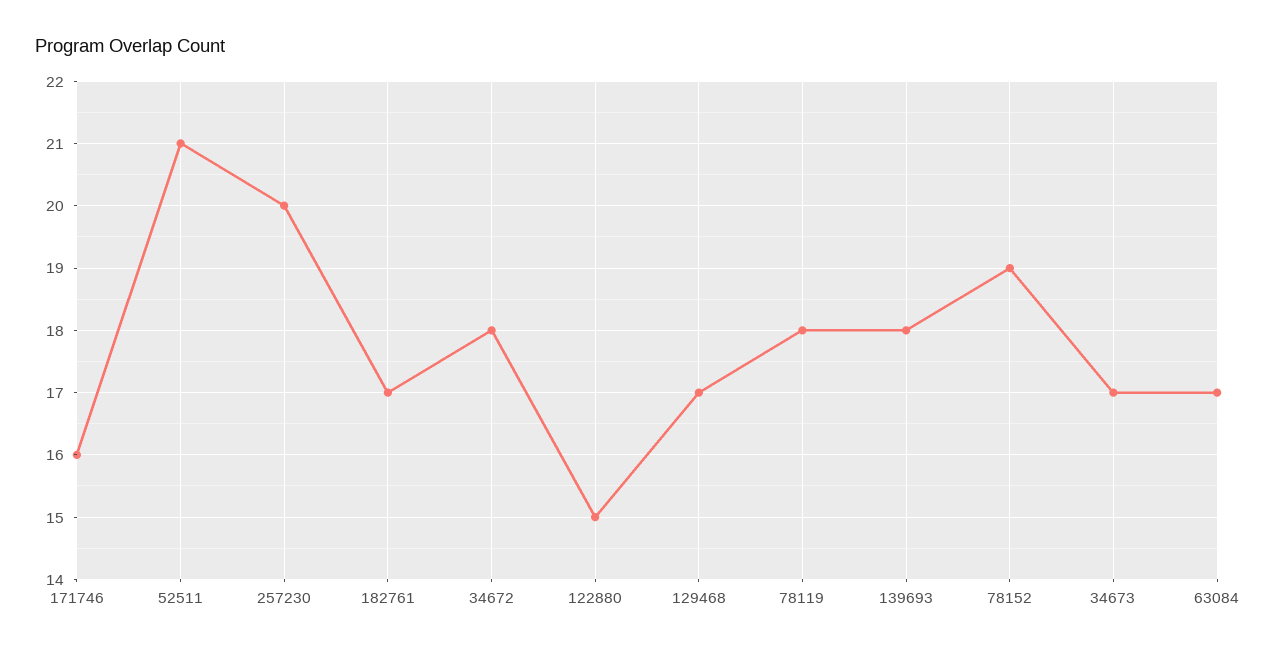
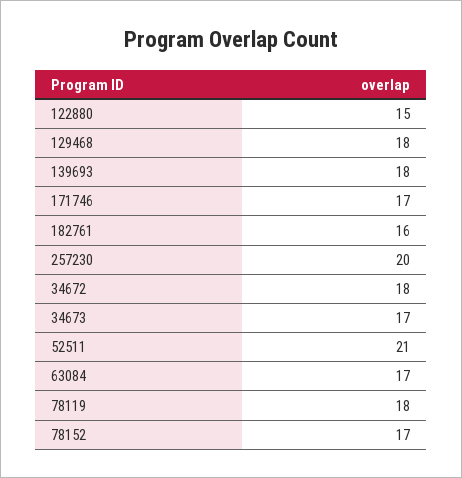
  {
-   "171746": 16,
+   "171746": 17,
    "52511": 21,
    "257230": 20,
-   "182761": 17,
+   "182761": 16,
    "34672": 18,
    "122880": 15,
-   "129468": 17,
+   "129468": 18,
    "78119": 18,
    "139693": 18,
-   "78152": 19,
+   "78152": 17,
    "34673": 17,
    "63084": 17
  }

